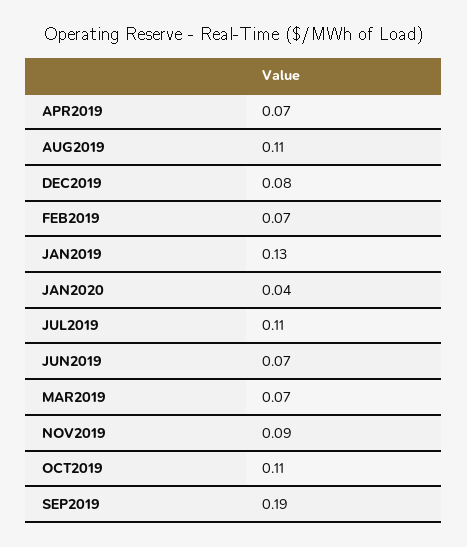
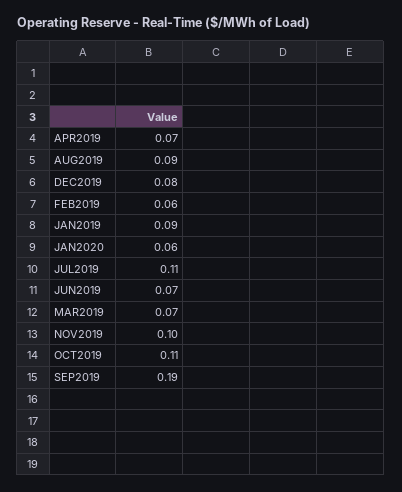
  {
    "APR2019": 0.07,
-   "AUG2019": 0.11,
+   "AUG2019": 0.09,
    "DEC2019": 0.08,
-   "FEB2019": 0.07,
+   "FEB2019": 0.06,
-   "JAN2019": 0.13,
+   "JAN2019": 0.09,
-   "JAN2020": 0.04,
+   "JAN2020": 0.06,
    "JUL2019": 0.11,
    "JUN2019": 0.07,
    "MAR2019": 0.07,
-   "NOV2019": 0.09,
+   "NOV2019": 0.1,
    "OCT2019": 0.11,
    "SEP2019": 0.19
  }

